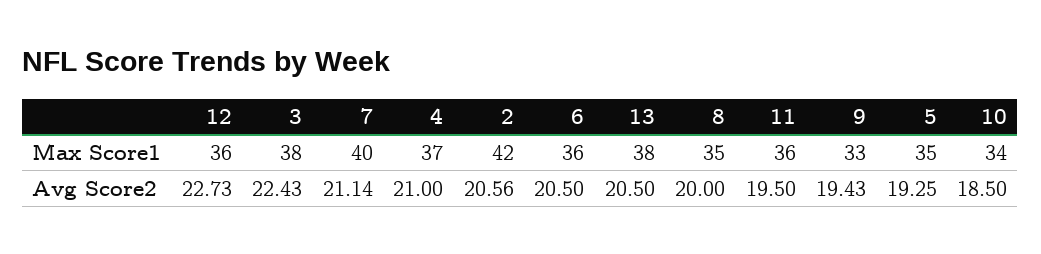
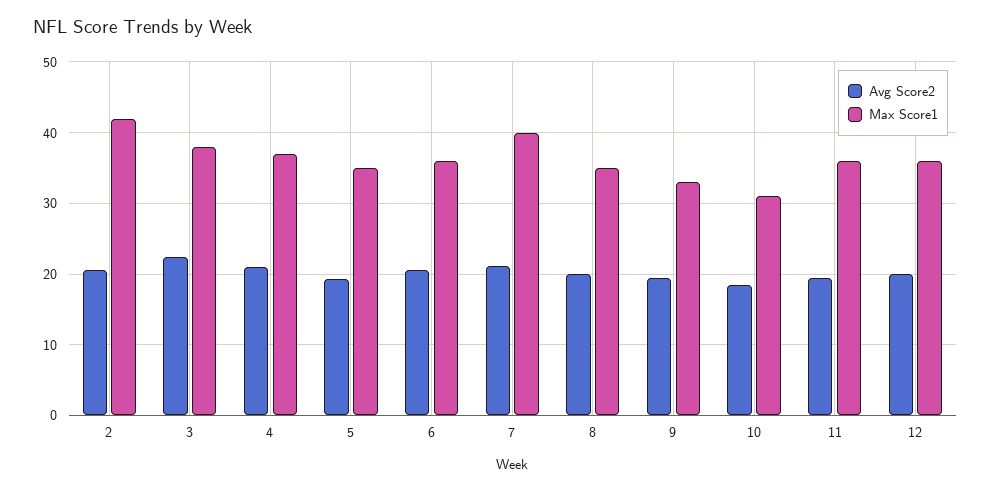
  {
    "Max Score1": {
      "12": 36,
      "3": 38,
      "7": 40,
      "4": 37,
      "2": 42,
      "6": 36,
-     "13": 38,
      "8": 35,
      "11": 36,
      "9": 33,
      "5": 35,
-     "10": 34
+     "10": 31
    },
    "Avg Score2": {
-     "12": 22.73,
+     "12": 20,
      "3": 22.43,
      "7": 21.14,
      "4": 21,
      "2": 20.56,
      "6": 20.5,
-     "13": 20.5,
      "8": 20,
      "11": 19.5,
      "9": 19.43,
      "5": 19.25,
      "10": 18.5
    }
  }

